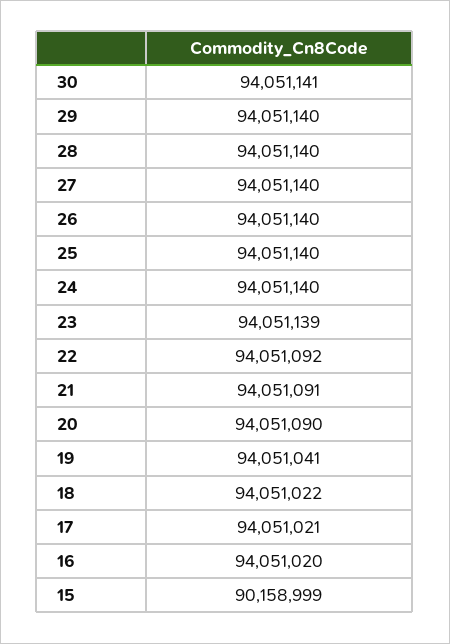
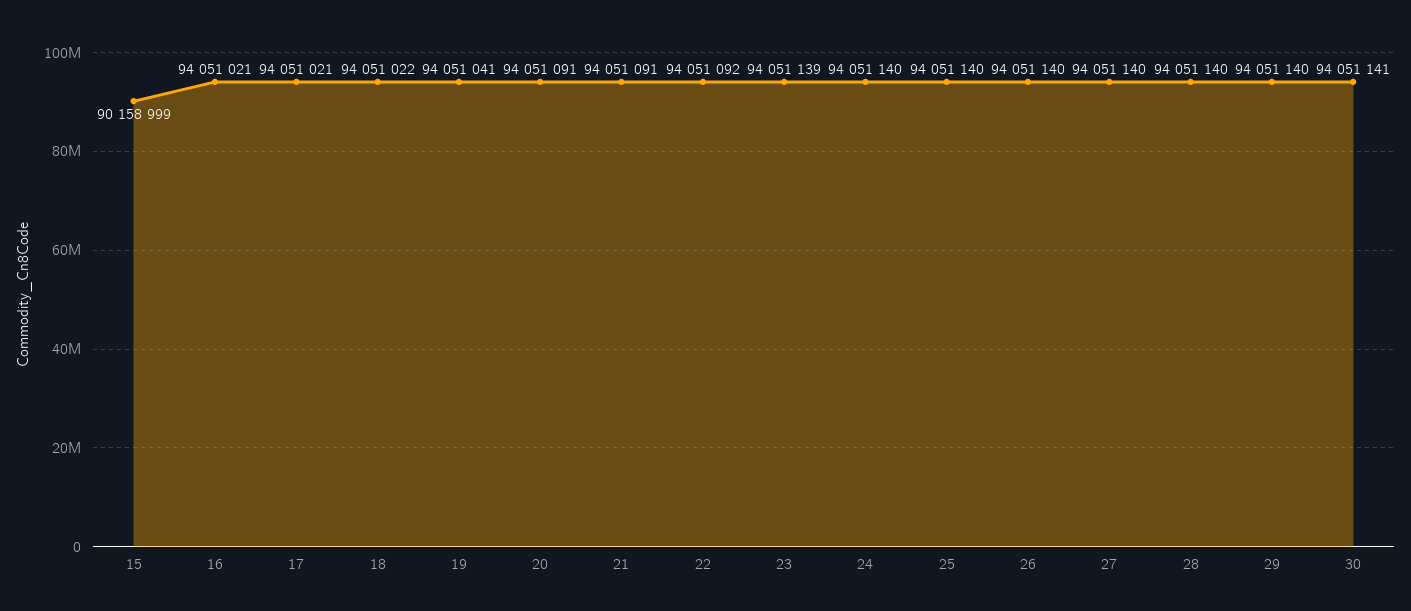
  {
    "30": 94051141,
    "29": 94051140,
    "28": 94051140,
    "27": 94051140,
    "26": 94051140,
    "25": 94051140,
    "24": 94051140,
    "23": 94051139,
    "22": 94051092,
    "21": 94051091,
-   "20": 94051090,
+   "20": 94051091,
    "19": 94051041,
    "18": 94051022,
    "17": 94051021,
-   "16": 94051020,
+   "16": 94051021,
    "15": 90158999
  }

